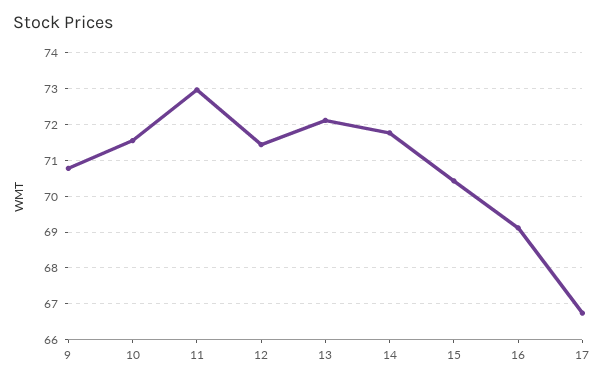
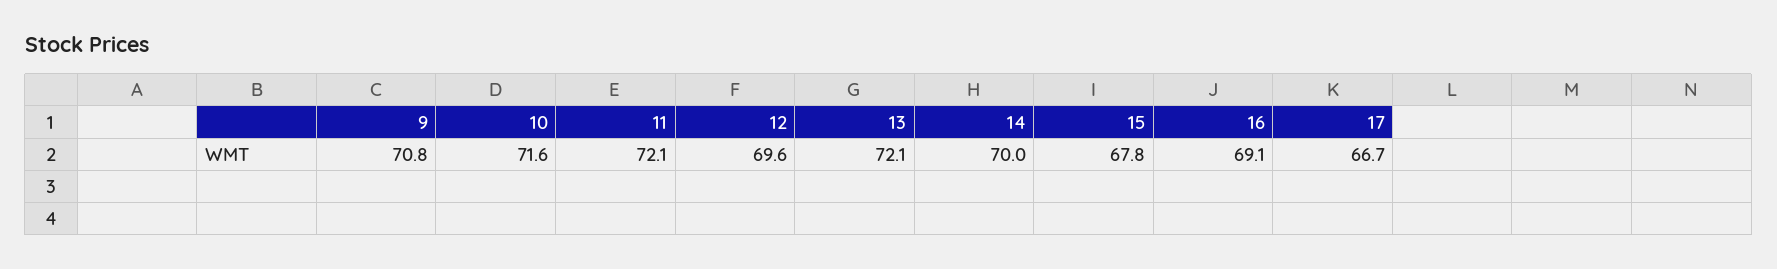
  {
    "9": 70.8,
    "10": 71.6,
-   "11": 73,
+   "11": 72.1,
-   "12": 71.4,
+   "12": 69.6,
    "13": 72.1,
-   "14": 71.8,
+   "14": 70,
-   "15": 70.4,
+   "15": 67.8,
    "16": 69.1,
    "17": 66.7
  }

